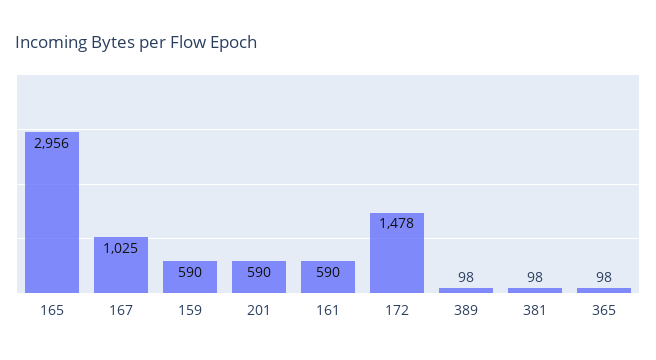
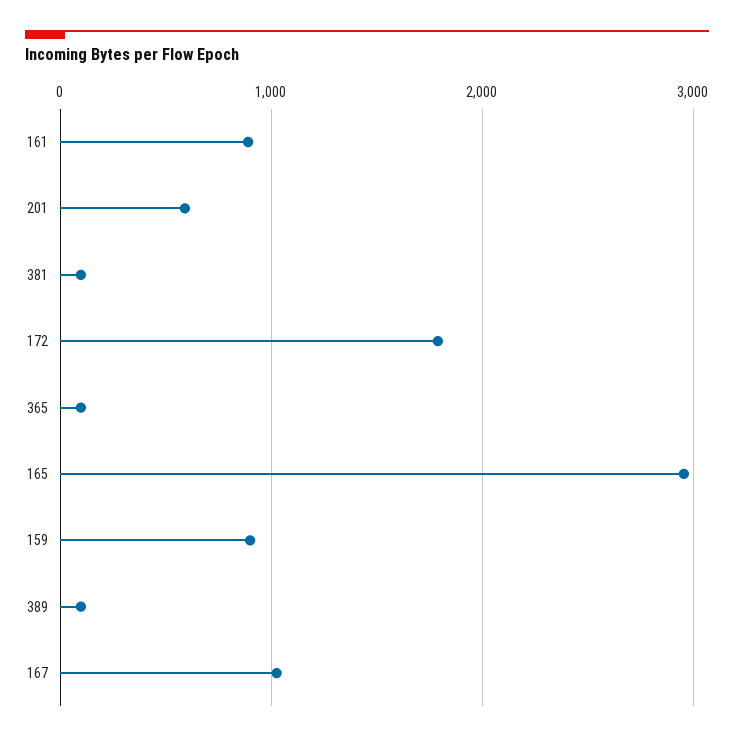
  {
    "165": 2956,
    "167": 1025,
-   "159": 590,
+   "159": 900,
    "201": 590,
-   "161": 590,
+   "161": 900,
-   "172": 1478,
+   "172": 1800,
    "389": 98,
    "381": 98,
    "365": 98
  }

